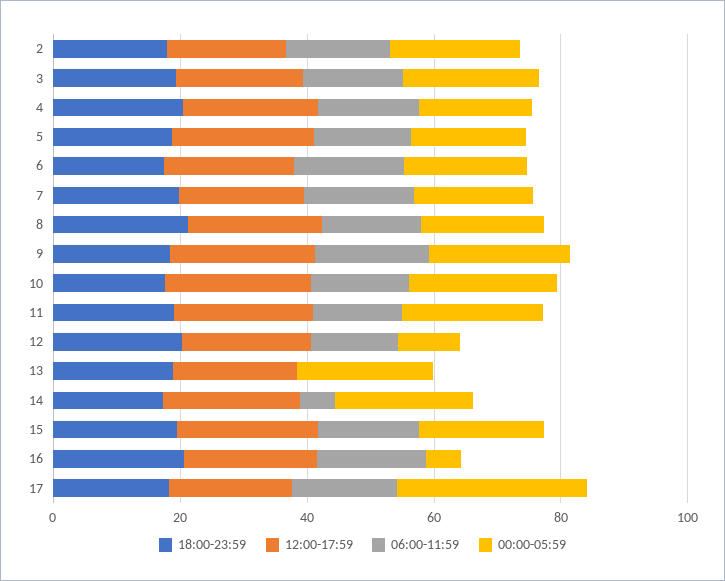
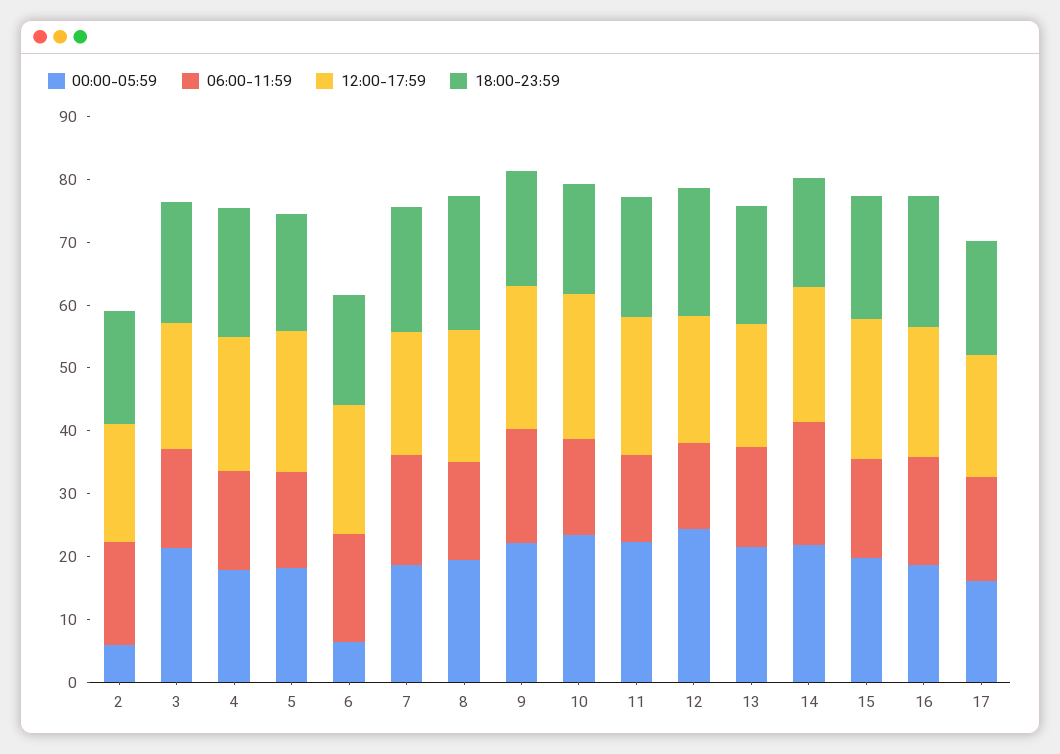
  {
    "18:00-23:59": {
      "2": 18,
      "3": 20,
      "4": 20,
      "5": 18,
      "6": 18,
      "7": 20,
      "8": 22,
      "9": 18,
      "10": 18,
      "11": 20,
      "12": 20,
      "13": 18,
      "14": 18,
      "15": 20,
      "16": 20,
      "17": 18
    },
    "12:00-17:59": {
      "2": 18,
      "3": 20,
      "4": 22,
      "5": 22,
      "6": 20,
      "7": 20,
      "8": 22,
      "9": 22,
      "10": 24,
      "11": 22,
      "12": 20,
      "13": 20,
      "14": 22,
      "15": 22,
      "16": 20,
      "17": 20
    },
    "06:00-11:59": {
      "2": 16,
      "3": 16,
      "4": 16,
      "5": 16,
      "6": 18,
      "7": 18,
      "8": 16,
      "9": 18,
      "10": 16,
      "11": 14,
      "12": 14,
-     "13": 0,
+     "13": 16,
-     "14": 5,
+     "14": 20,
      "15": 16,
      "16": 18,
      "17": 16
    },
    "00:00-05:59": {
-     "2": 20,
+     "2": 6,
      "3": 22,
      "4": 18,
      "5": 18,
-     "6": 20,
+     "6": 6,
      "7": 18,
      "8": 20,
      "9": 22,
      "10": 24,
      "11": 22,
-     "12": 10,
+     "12": 24,
      "13": 22,
      "14": 22,
      "15": 20,
-     "16": 5,
+     "16": 18,
-     "17": 30
+     "17": 16
    }
  }

